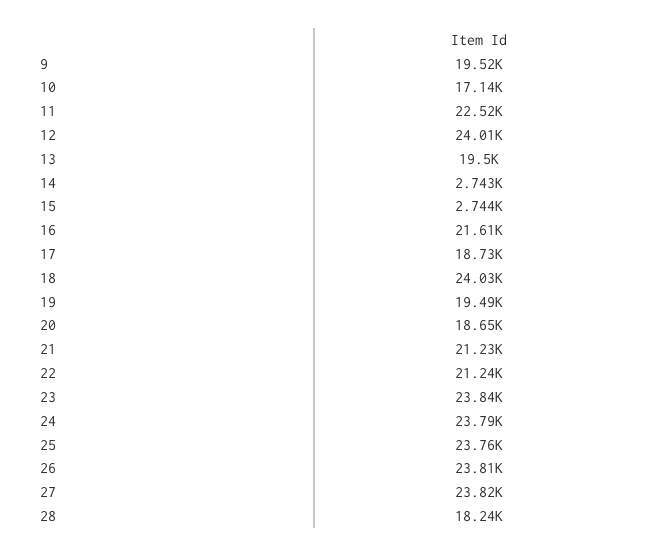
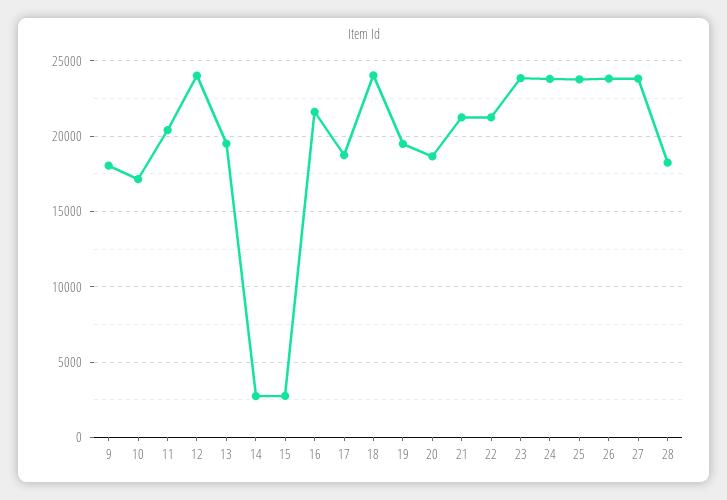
  {
-   "9": 19520,
+   "9": 18000,
    "10": 17140,
-   "11": 22520,
+   "11": 20500,
    "12": 24010,
    "13": 19500,
    "14": 2743,
    "15": 2744,
    "16": 21610,
    "17": 18730,
    "18": 24030,
    "19": 19490,
    "20": 18650,
    "21": 21230,
    "22": 21240,
    "23": 23840,
    "24": 23790,
    "25": 23760,
    "26": 23810,
    "27": 23820,
    "28": 18240
  }

